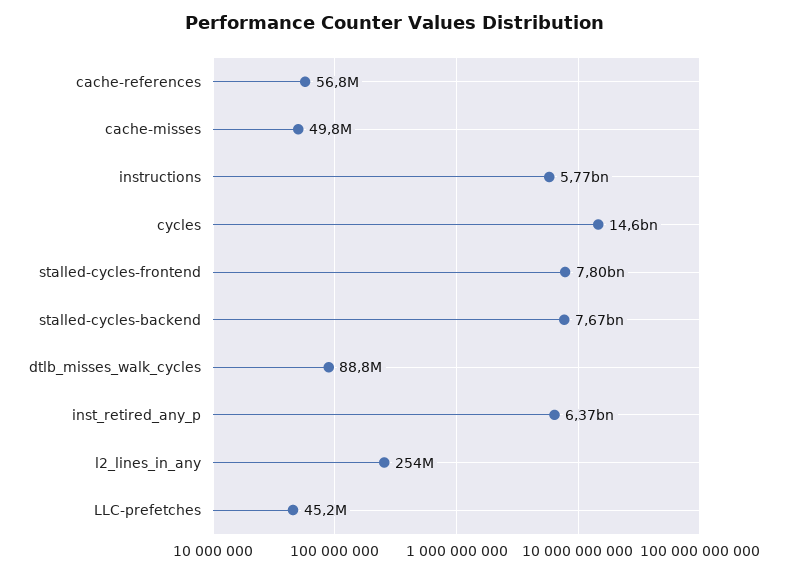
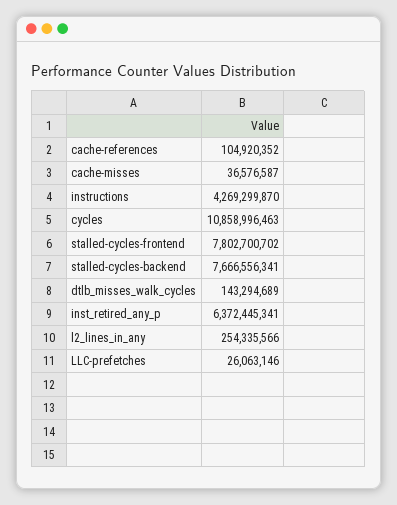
  {
-   "cache-references": 56800000,
+   "cache-references": 104920352,
-   "cache-misses": 49800000,
+   "cache-misses": 36576587,
-   "instructions": 5770000000,
+   "instructions": 4269299870,
-   "cycles": 14600000000,
+   "cycles": 10858996463,
    "stalled-cycles-frontend": 7802700702,
    "stalled-cycles-backend": 7666556341,
-   "dtlb_misses_walk_cycles": 88800000,
+   "dtlb_misses_walk_cycles": 143294689,
    "inst_retired_any_p": 6372445341,
    "l2_lines_in_any": 254335566,
-   "LLC-prefetches": 45200000
+   "LLC-prefetches": 26063146
  }

